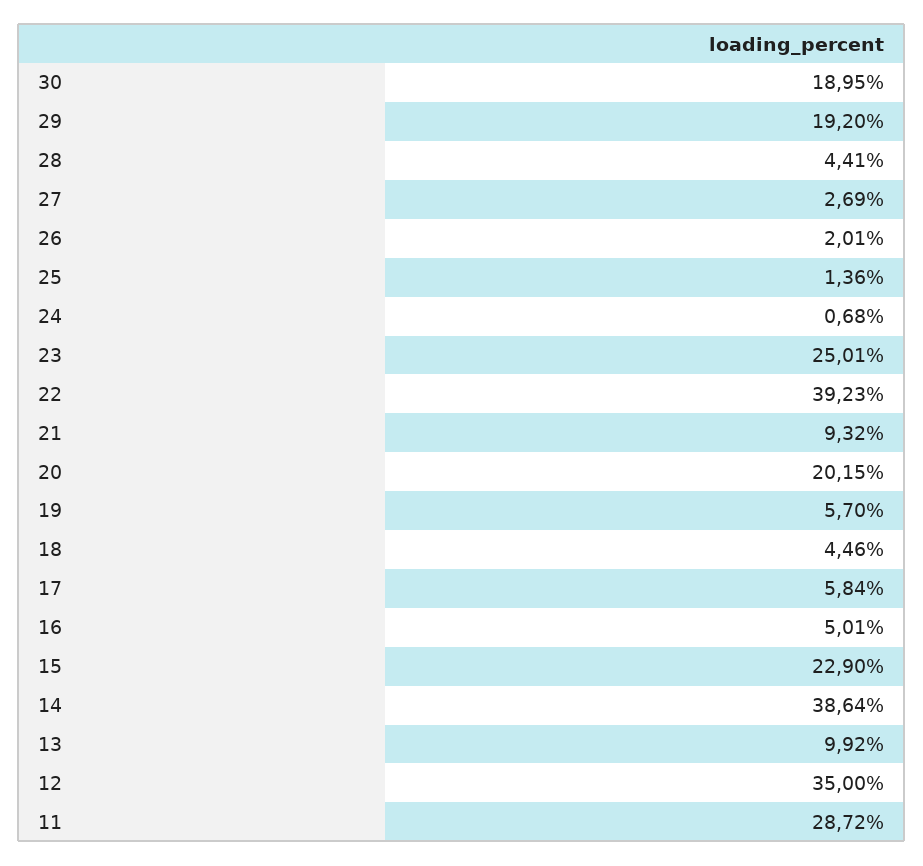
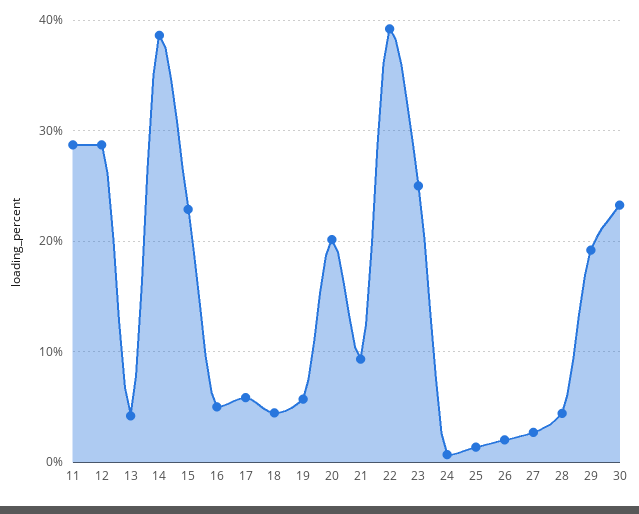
  {
-   "30": 18.95,
+   "30": 23,
    "29": 19.2,
    "28": 4.41,
    "27": 2.69,
    "26": 2.01,
    "25": 1.36,
    "24": 0.68,
    "23": 25.01,
    "22": 39.23,
    "21": 9.32,
    "20": 20.15,
    "19": 5.7,
    "18": 4.46,
    "17": 5.84,
    "16": 5.01,
    "15": 22.9,
    "14": 38.64,
-   "13": 9.92,
+   "13": 4,
-   "12": 35,
+   "12": 29,
    "11": 28.72
  }

